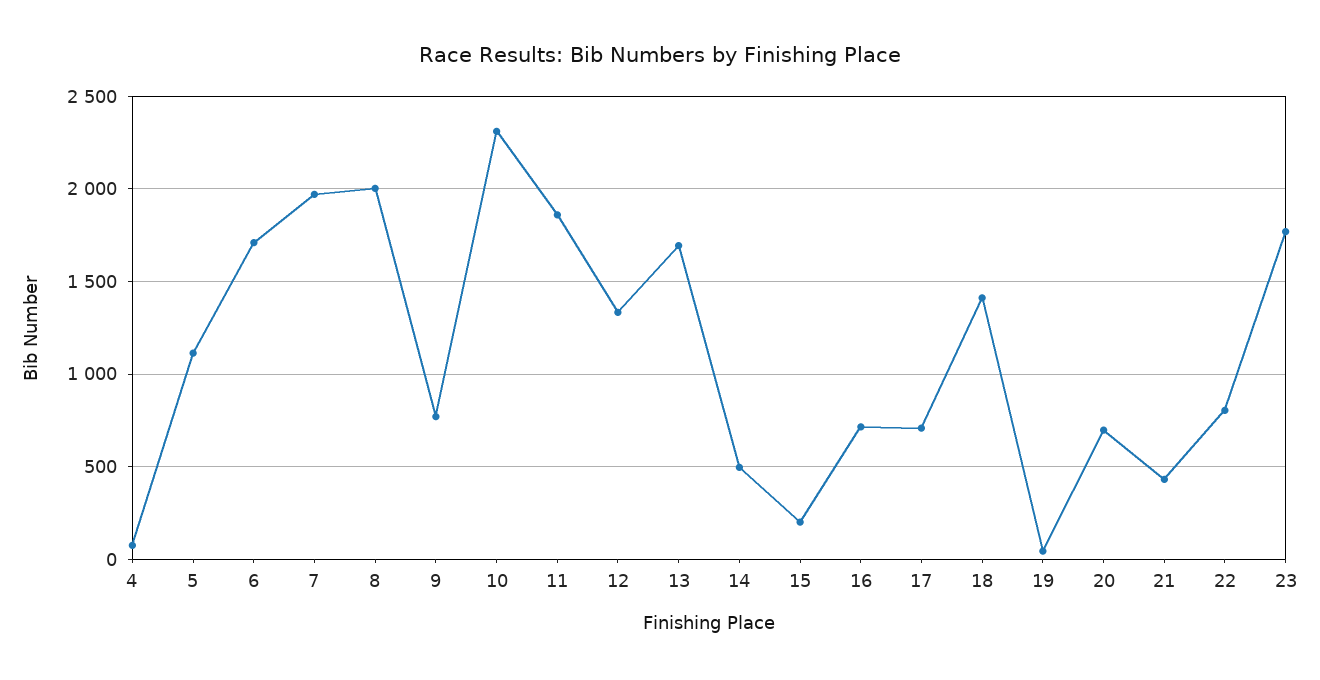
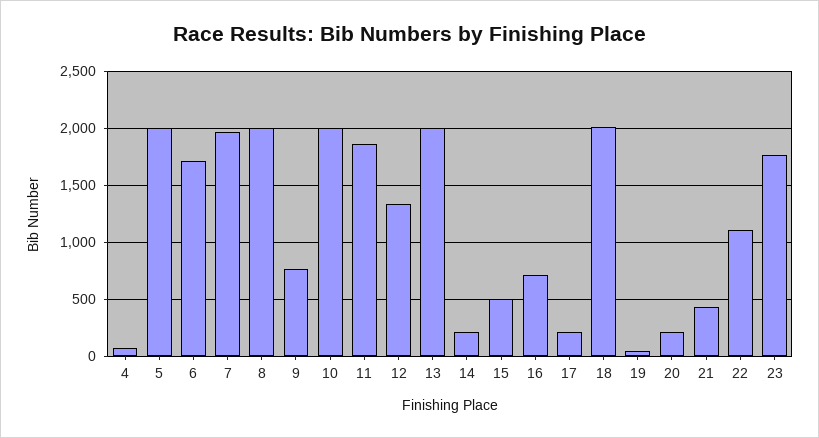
  {
    "4": 100,
-   "5": 1100,
+   "5": 2000,
    "6": 1700,
    "7": 1950,
    "8": 2000,
    "9": 750,
-   "10": 2300,
+   "10": 2000,
    "11": 1850,
    "12": 1350,
-   "13": 1700,
+   "13": 2000,
-   "14": 500,
+   "14": 200,
-   "15": 200,
+   "15": 500,
    "16": 700,
-   "17": 700,
+   "17": 200,
-   "18": 1400,
+   "18": 2000,
    "19": 50,
-   "20": 700,
+   "20": 200,
    "21": 450,
-   "22": 800,
+   "22": 1100,
    "23": 1750
  }

